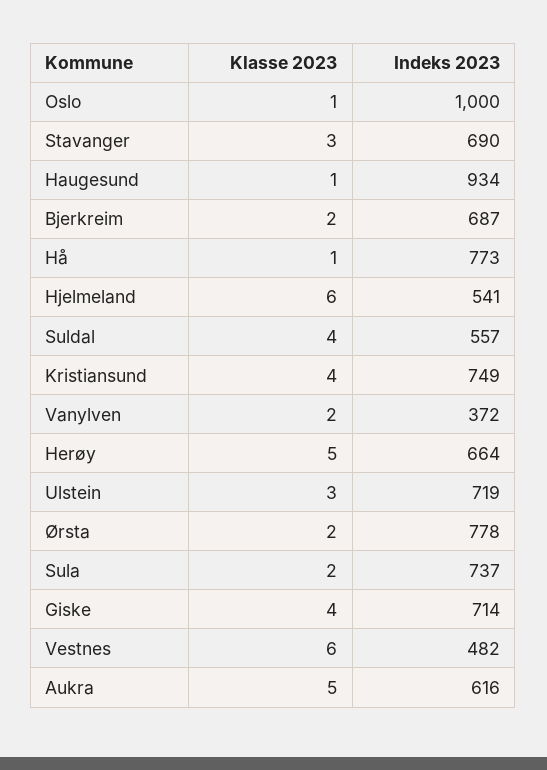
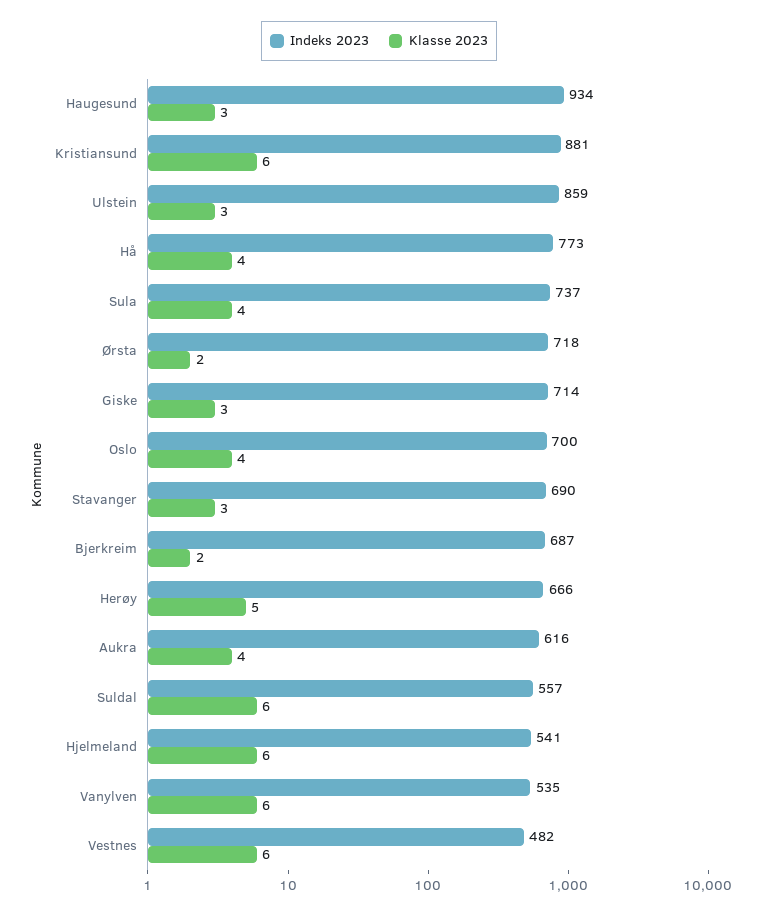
  {
    "Klasse 2023": {
-     "Oslo": 1,
+     "Oslo": 4,
      "Stavanger": 3,
-     "Haugesund": 1,
+     "Haugesund": 3,
      "Bjerkreim": 2,
-     "Hå": 1,
+     "Hå": 4,
      "Hjelmeland": 6,
-     "Suldal": 4,
+     "Suldal": 6,
-     "Kristiansund": 4,
+     "Kristiansund": 6,
-     "Vanylven": 2,
+     "Vanylven": 6,
      "Herøy": 5,
      "Ulstein": 3,
      "Ørsta": 2,
-     "Sula": 2,
+     "Sula": 4,
-     "Giske": 4,
+     "Giske": 3,
      "Vestnes": 6,
-     "Aukra": 5
+     "Aukra": 4
    },
    "Indeks 2023": {
-     "Oslo": 1000,
+     "Oslo": 700,
      "Stavanger": 690,
      "Haugesund": 934,
      "Bjerkreim": 687,
      "Hå": 773,
      "Hjelmeland": 541,
      "Suldal": 557,
-     "Kristiansund": 749,
+     "Kristiansund": 881,
-     "Vanylven": 372,
+     "Vanylven": 535,
-     "Herøy": 664,
+     "Herøy": 666,
-     "Ulstein": 719,
+     "Ulstein": 859,
-     "Ørsta": 778,
+     "Ørsta": 718,
      "Sula": 737,
      "Giske": 714,
      "Vestnes": 482,
      "Aukra": 616
    }
  }

